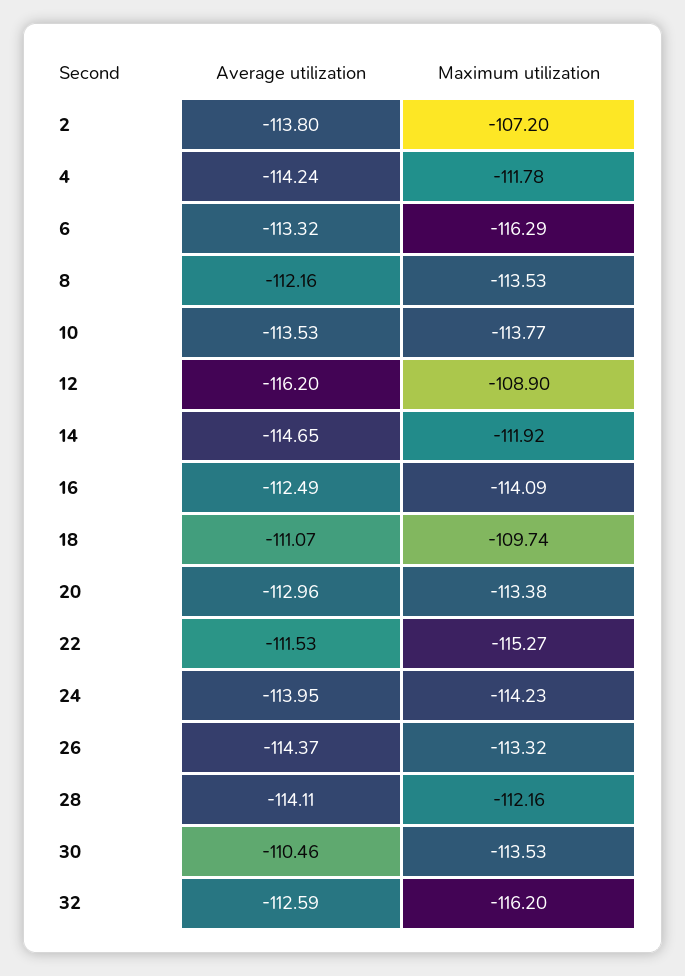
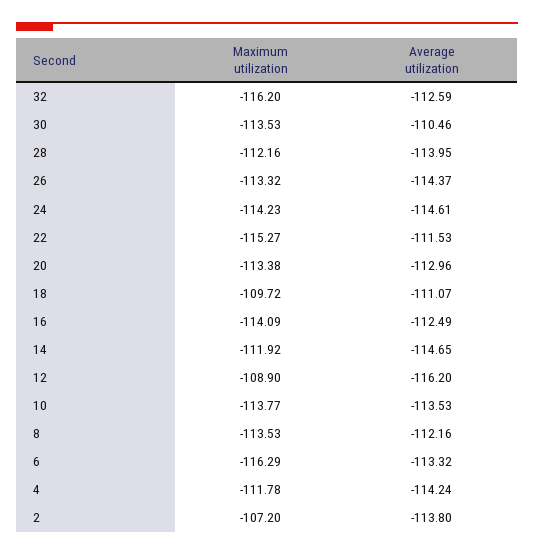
  {
    "Average utilization": {
      "2": -113.8,
      "4": -114.24,
      "6": -113.32,
      "8": -112.16,
      "10": -113.53,
      "12": -116.2,
      "14": -114.65,
      "16": -112.49,
      "18": -111.07,
      "20": -112.96,
      "22": -111.53,
-     "24": -113.95,
+     "24": -114.61,
      "26": -114.37,
-     "28": -114.11,
+     "28": -113.95,
      "30": -110.46,
      "32": -112.59
    },
    "Maximum utilization": {
      "2": -107.2,
      "4": -111.78,
      "6": -116.29,
      "8": -113.53,
      "10": -113.77,
      "12": -108.9,
      "14": -111.92,
      "16": -114.09,
-     "18": -109.74,
+     "18": -109.72,
      "20": -113.38,
      "22": -115.27,
      "24": -114.23,
      "26": -113.32,
      "28": -112.16,
      "30": -113.53,
      "32": -116.2
    }
  }

